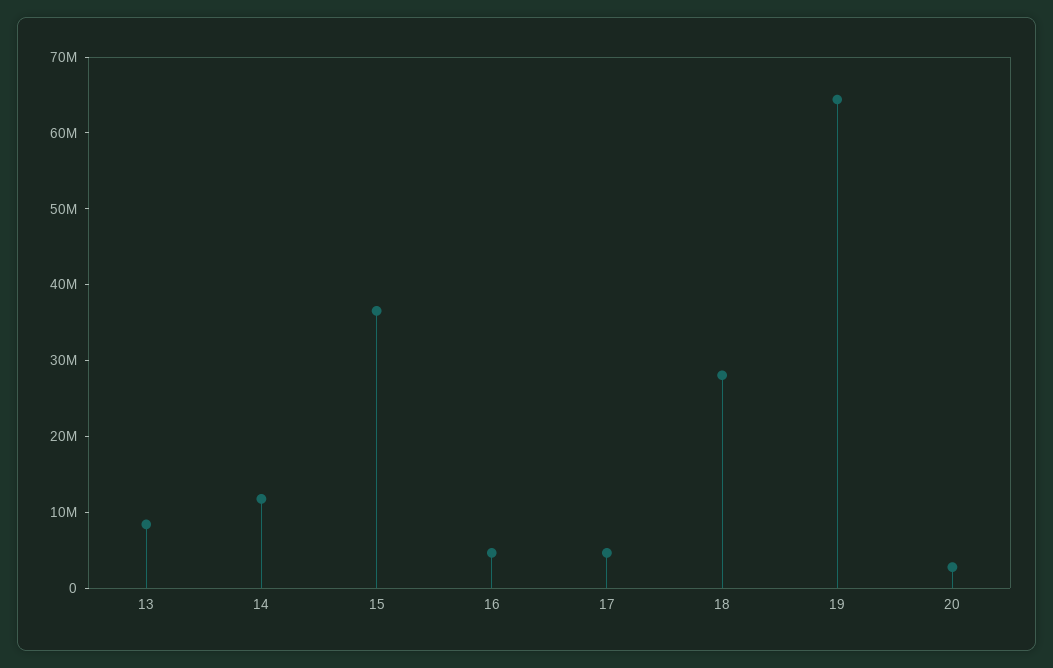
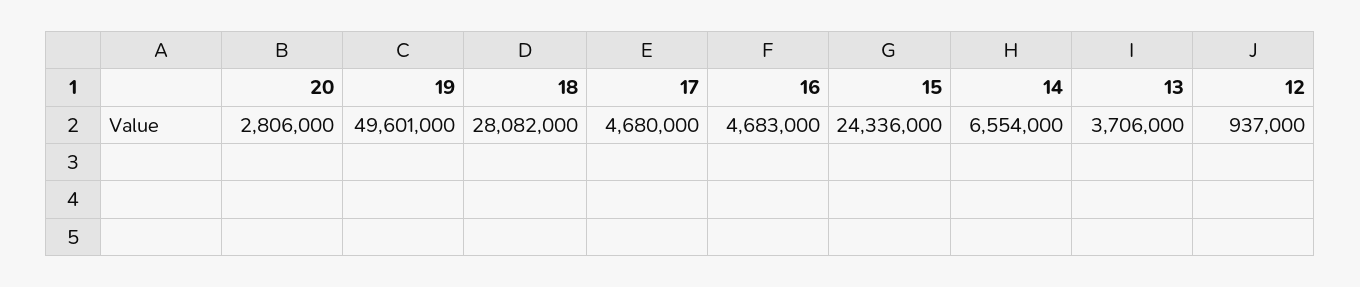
  {
-   "13": 8000000,
+   "13": 3706000,
-   "14": 12000000,
+   "14": 6554000,
-   "15": 36000000,
+   "15": 24336000,
    "16": 4683000,
    "17": 4680000,
    "18": 28082000,
-   "19": 64000000,
+   "19": 49601000,
-   "20": 2806000
+   "20": 2806000,
+   "12": 937000
  }

